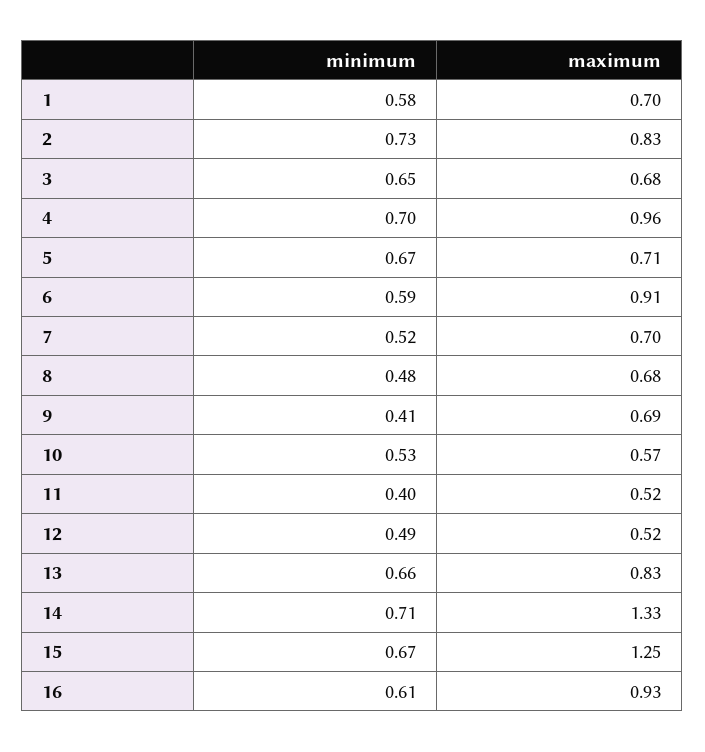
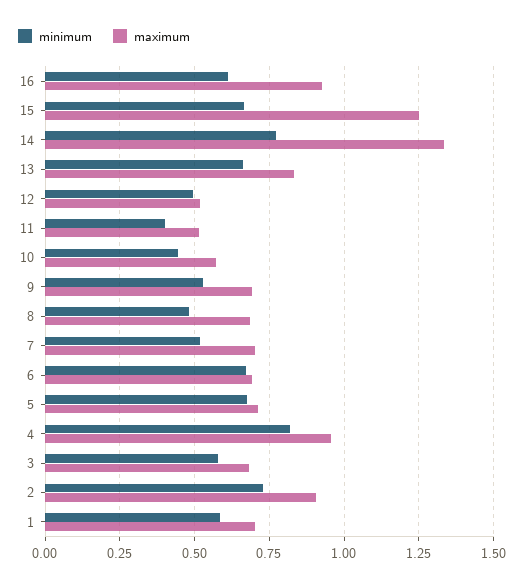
  {
    "minimum": {
      "1": 0.58,
      "2": 0.73,
-     "3": 0.65,
+     "3": 0.575,
-     "4": 0.7,
+     "4": 0.825,
      "5": 0.67,
-     "6": 0.59,
+     "6": 0.675,
      "7": 0.52,
      "8": 0.48,
-     "9": 0.41,
+     "9": 0.525,
-     "10": 0.53,
+     "10": 0.45,
      "11": 0.4,
      "12": 0.49,
      "13": 0.66,
-     "14": 0.71,
+     "14": 0.775,
      "15": 0.67,
      "16": 0.61
    },
    "maximum": {
      "1": 0.7,
-     "2": 0.83,
+     "2": 0.9,
      "3": 0.68,
      "4": 0.96,
      "5": 0.71,
-     "6": 0.91,
+     "6": 0.7,
      "7": 0.7,
      "8": 0.68,
      "9": 0.69,
      "10": 0.57,
      "11": 0.52,
      "12": 0.52,
      "13": 0.83,
      "14": 1.33,
      "15": 1.25,
      "16": 0.93
    }
  }

